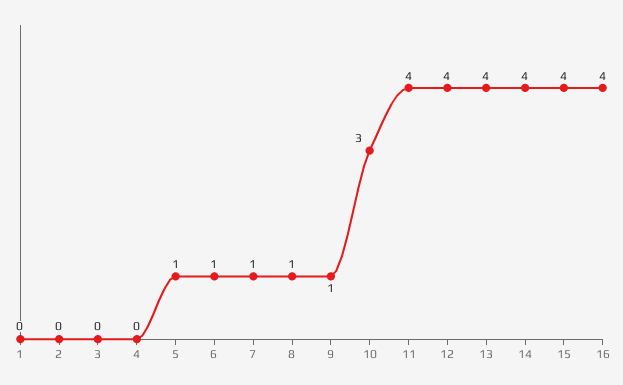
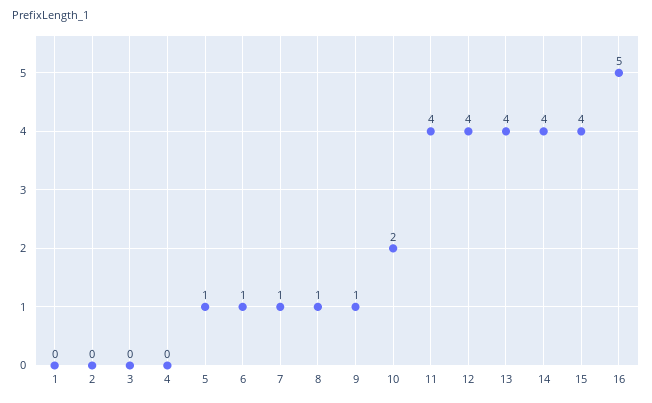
  {
    "1": 0,
    "2": 0,
    "3": 0,
    "4": 0,
    "5": 1,
    "6": 1,
    "7": 1,
    "8": 1,
    "9": 1,
-   "10": 3,
+   "10": 2,
    "11": 4,
    "12": 4,
    "13": 4,
    "14": 4,
    "15": 4,
-   "16": 4
+   "16": 5
  }

